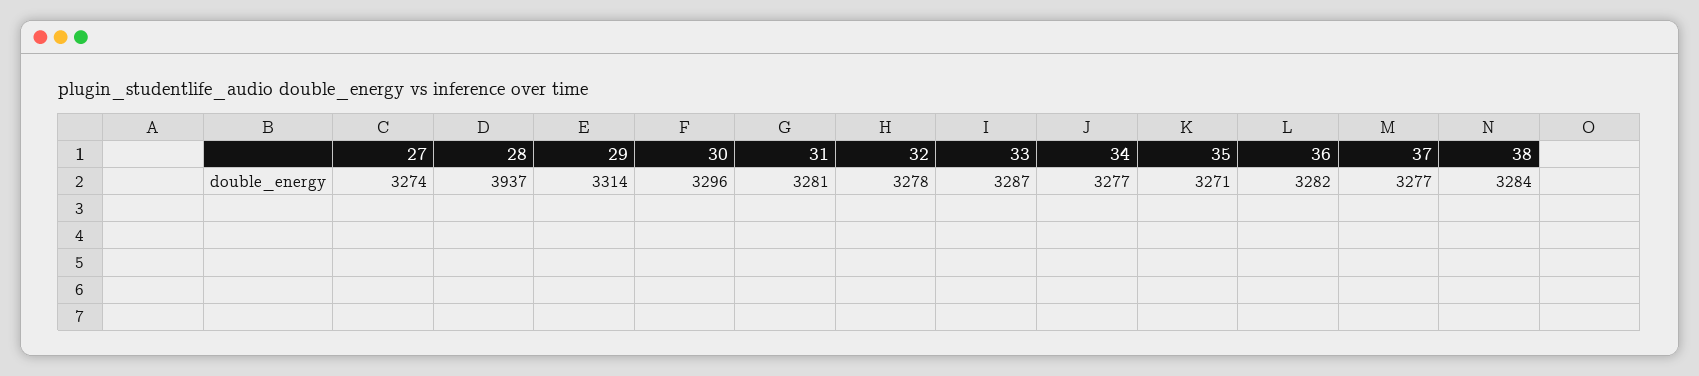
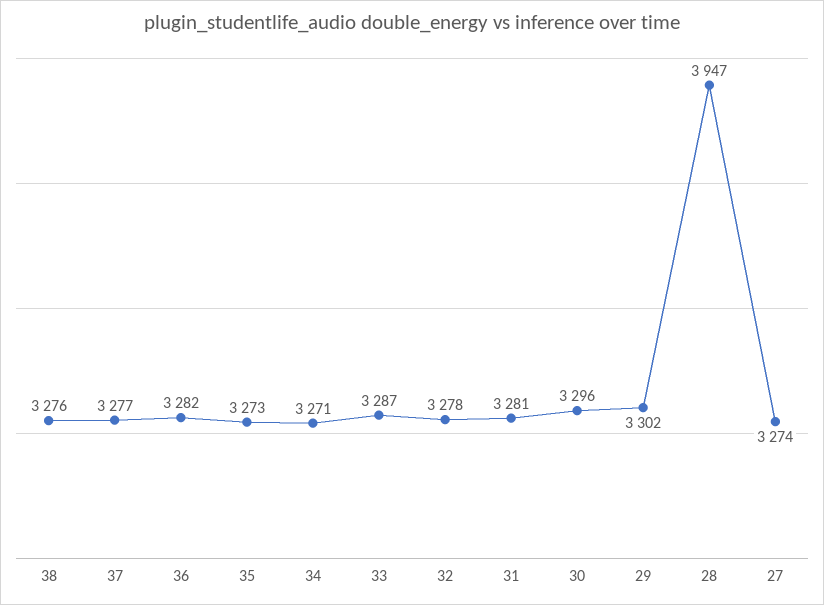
  {
    "27": 3274,
-   "28": 3937,
+   "28": 3947,
-   "29": 3314,
+   "29": 3302,
    "30": 3296,
    "31": 3281,
    "32": 3278,
    "33": 3287,
-   "34": 3277,
+   "34": 3271,
-   "35": 3271,
+   "35": 3273,
    "36": 3282,
    "37": 3277,
-   "38": 3284
+   "38": 3276
  }

